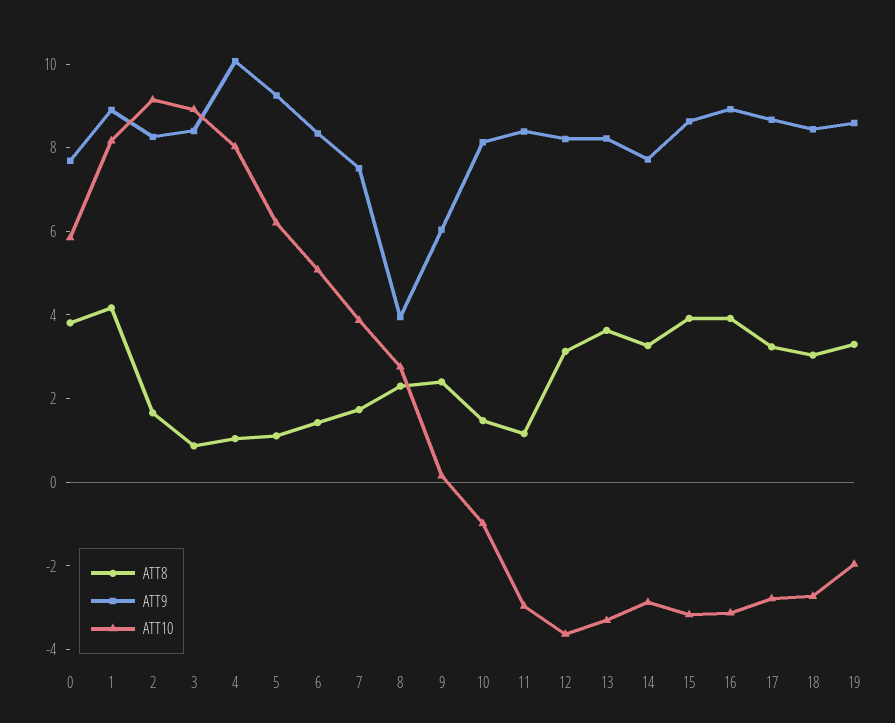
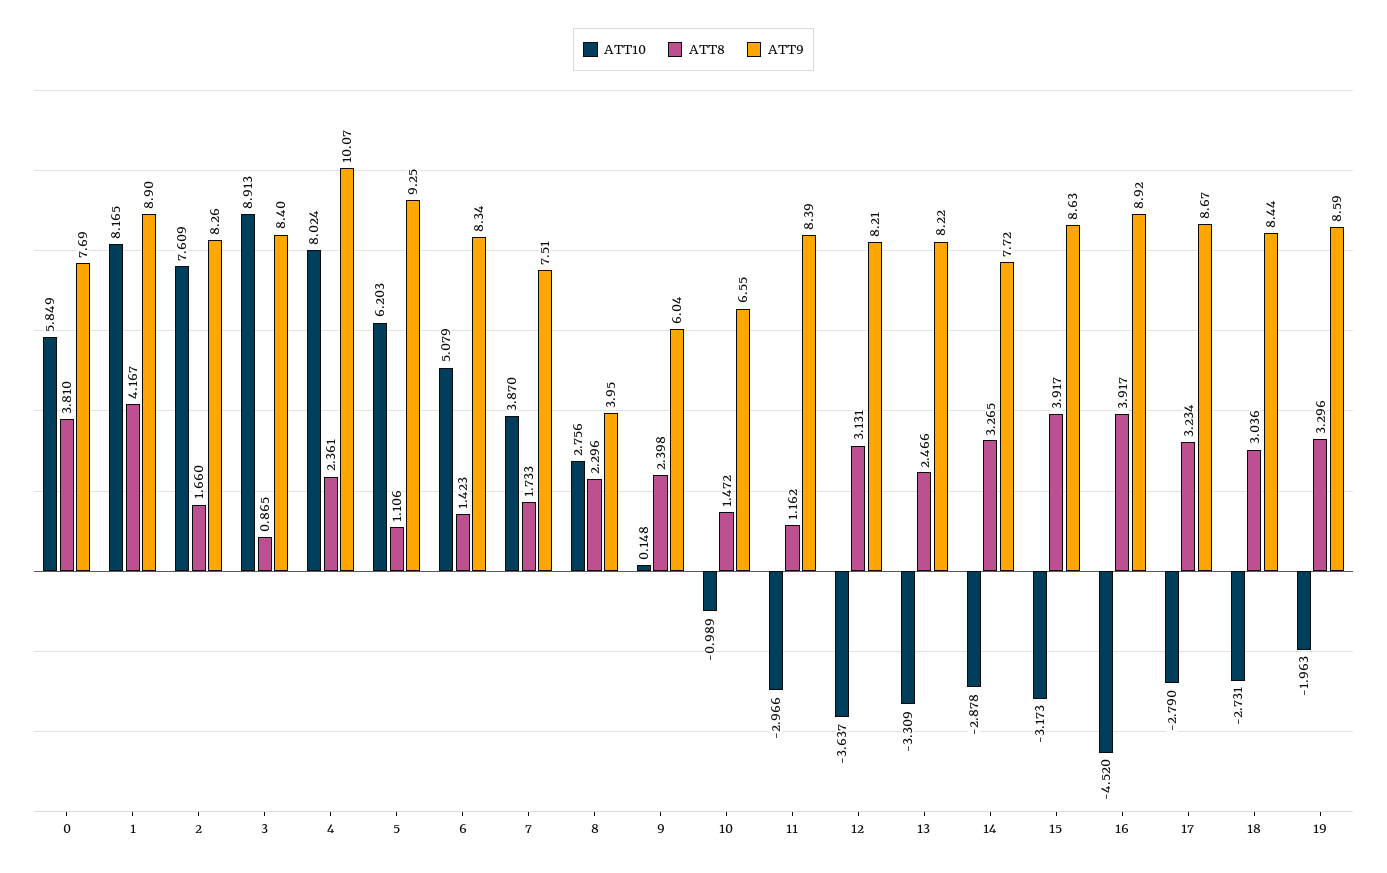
  {
    "ATT8": {
      "0": 3.81,
      "1": 4.167,
      "2": 1.66,
      "3": 0.865,
-     "4": 1,
+     "4": 2.361,
      "5": 1.106,
      "6": 1.423,
      "7": 1.733,
      "8": 2.296,
      "9": 2.398,
      "10": 1.472,
      "11": 1.162,
      "12": 3.131,
-     "13": 3.5,
+     "13": 2.466,
      "14": 3.265,
      "15": 3.917,
      "16": 3.917,
      "17": 3.234,
      "18": 3.036,
      "19": 3.296
    },
    "ATT9": {
      "0": 7.69,
      "1": 8.9,
      "2": 8.26,
      "3": 8.4,
      "4": 10.07,
      "5": 9.25,
      "6": 8.34,
      "7": 7.51,
      "8": 3.95,
      "9": 6.04,
-     "10": 8,
+     "10": 6.55,
      "11": 8.39,
      "12": 8.21,
      "13": 8.22,
      "14": 7.72,
      "15": 8.63,
      "16": 8.92,
      "17": 8.67,
      "18": 8.44,
      "19": 8.59
    },
    "ATT10": {
      "0": 5.849,
      "1": 8.165,
-     "2": 9,
+     "2": 7.609,
      "3": 8.913,
      "4": 8.024,
      "5": 6.203,
      "6": 5.079,
      "7": 3.87,
      "8": 2.756,
      "9": 0.148,
      "10": -0.989,
      "11": -2.966,
      "12": -3.637,
      "13": -3.309,
      "14": -2.878,
      "15": -3.173,
-     "16": -3,
+     "16": -4.52,
      "17": -2.79,
      "18": -2.731,
      "19": -1.963
    }
  }

